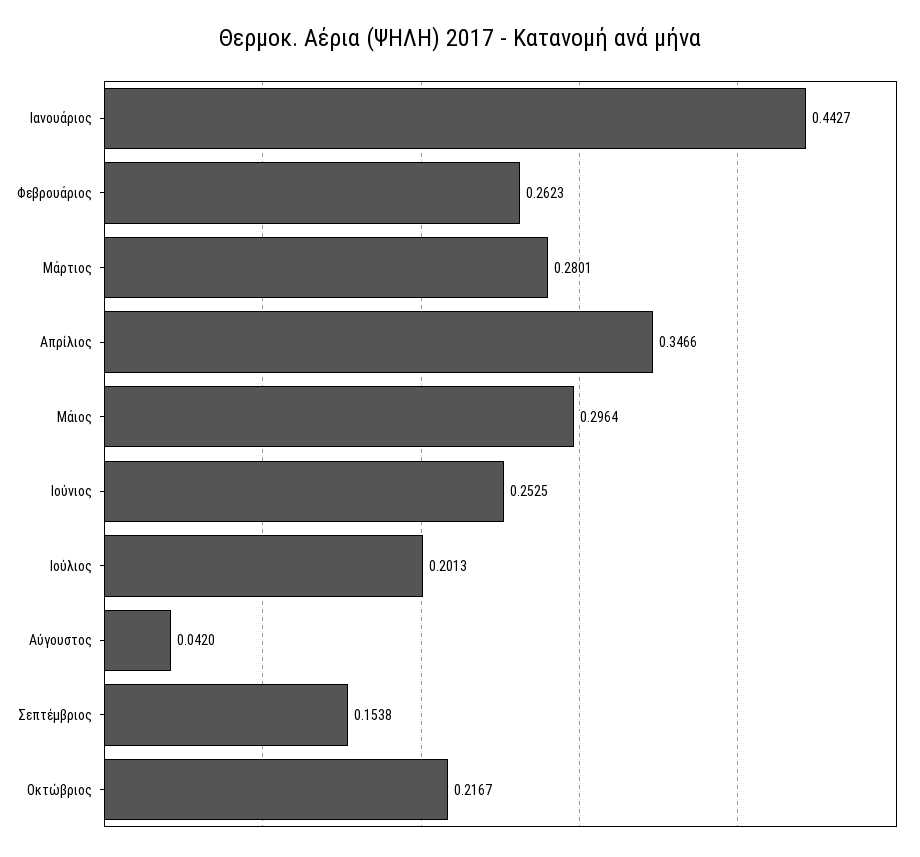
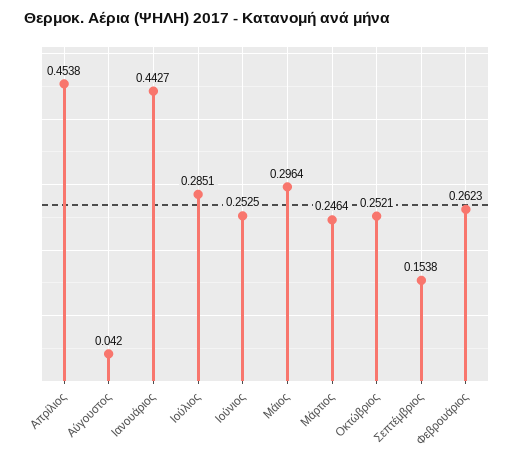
  {
    "Ιανουάριος": 0.4427,
    "Φεβρουάριος": 0.2623,
-   "Μάρτιος": 0.2801,
+   "Μάρτιος": 0.2464,
-   "Απρίλιος": 0.3466,
+   "Απρίλιος": 0.4538,
    "Μάιος": 0.2964,
    "Ιούνιος": 0.2525,
-   "Ιούλιος": 0.2013,
+   "Ιούλιος": 0.2851,
    "Αύγουστος": 0.042,
    "Σεπτέμβριος": 0.1538,
-   "Οκτώβριος": 0.2167
+   "Οκτώβριος": 0.2521
  }

